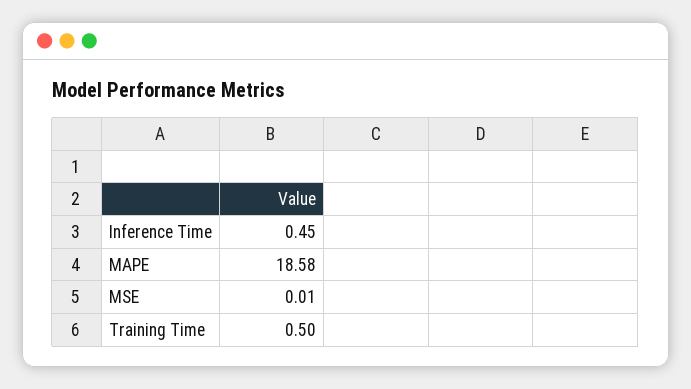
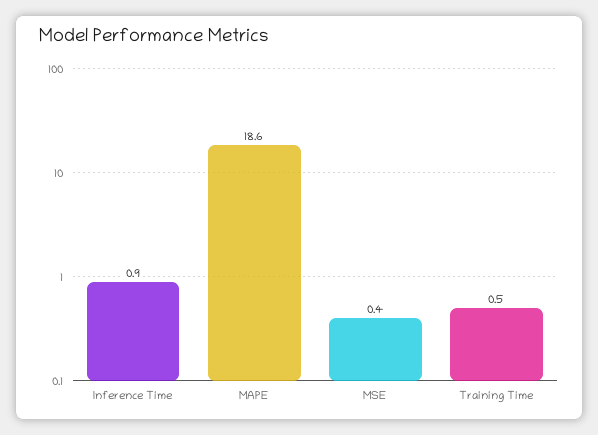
  {
-   "Inference Time": 0.45,
+   "Inference Time": 0.9,
    "MAPE": 18.58,
-   "MSE": 0.01,
+   "MSE": 0.4,
    "Training Time": 0.5
  }

